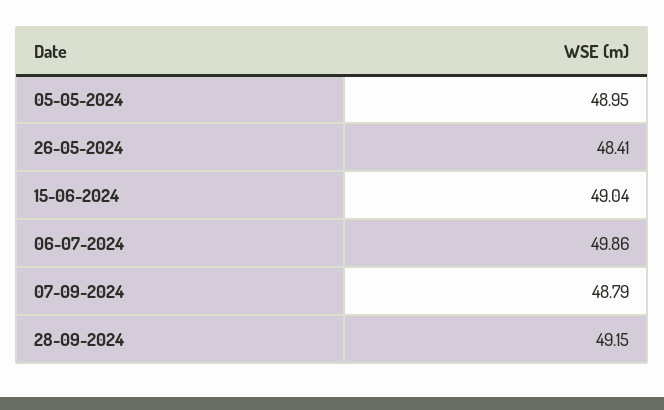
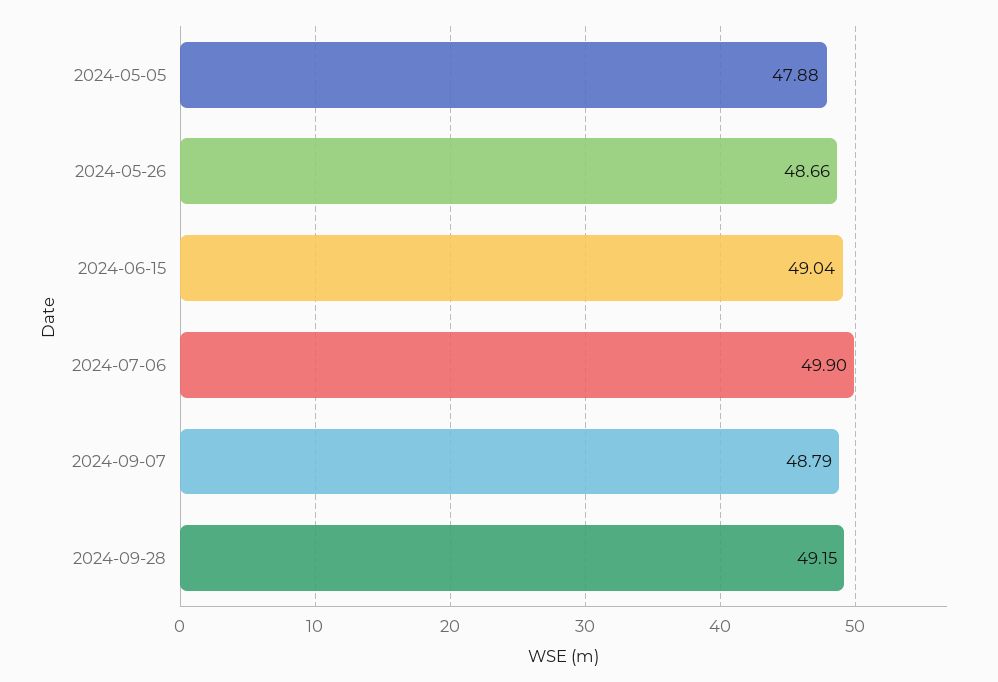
  {
-   "05-05-2024": 48.95,
+   "05-05-2024": 47.88,
-   "26-05-2024": 48.41,
+   "26-05-2024": 48.66,
    "15-06-2024": 49.04,
-   "06-07-2024": 49.86,
+   "06-07-2024": 49.9,
    "07-09-2024": 48.79,
    "28-09-2024": 49.15
  }

